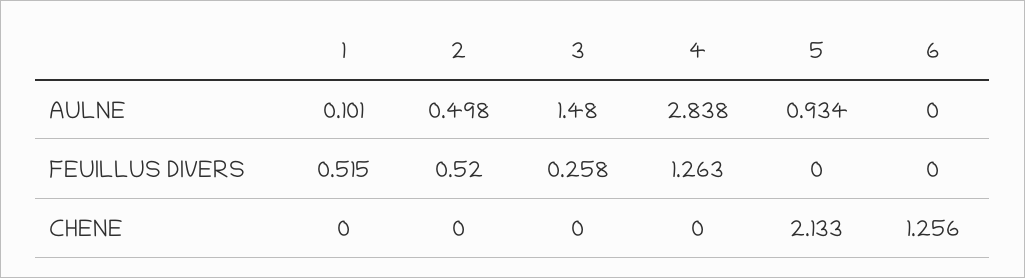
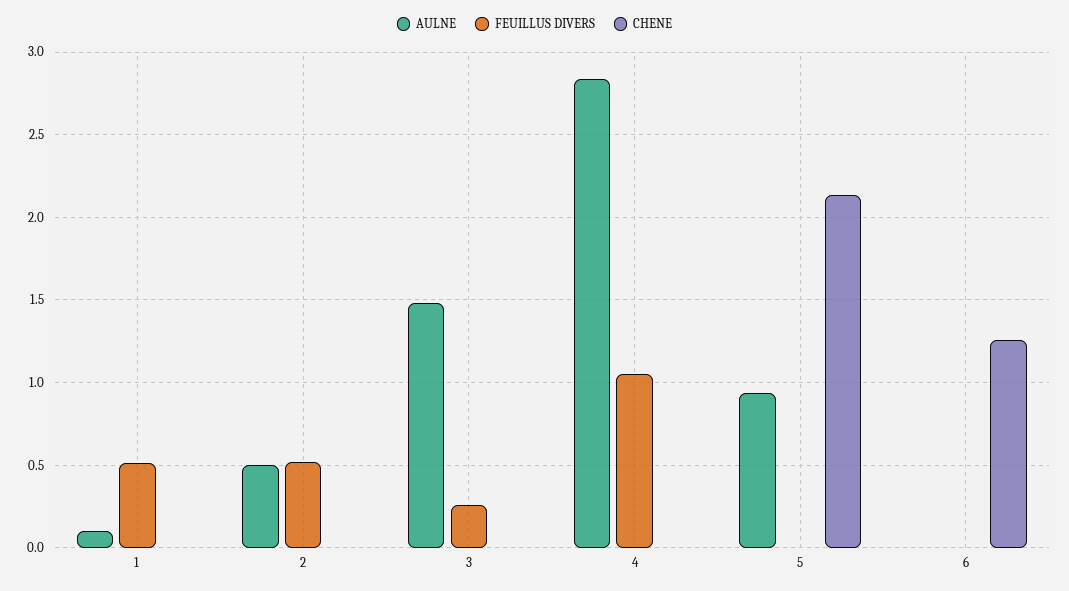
  {
    "AULNE": {
      "1": 0.101,
      "2": 0.498,
      "3": 1.48,
      "4": 2.838,
      "5": 0.934,
      "6": 0
    },
    "FEUILLUS DIVERS": {
      "1": 0.515,
      "2": 0.52,
      "3": 0.258,
-     "4": 1.263,
+     "4": 1.05,
      "5": 0,
      "6": 0
    },
    "CHENE": {
      "1": 0,
      "2": 0,
      "3": 0,
      "4": 0,
      "5": 2.133,
      "6": 1.256
    }
  }

